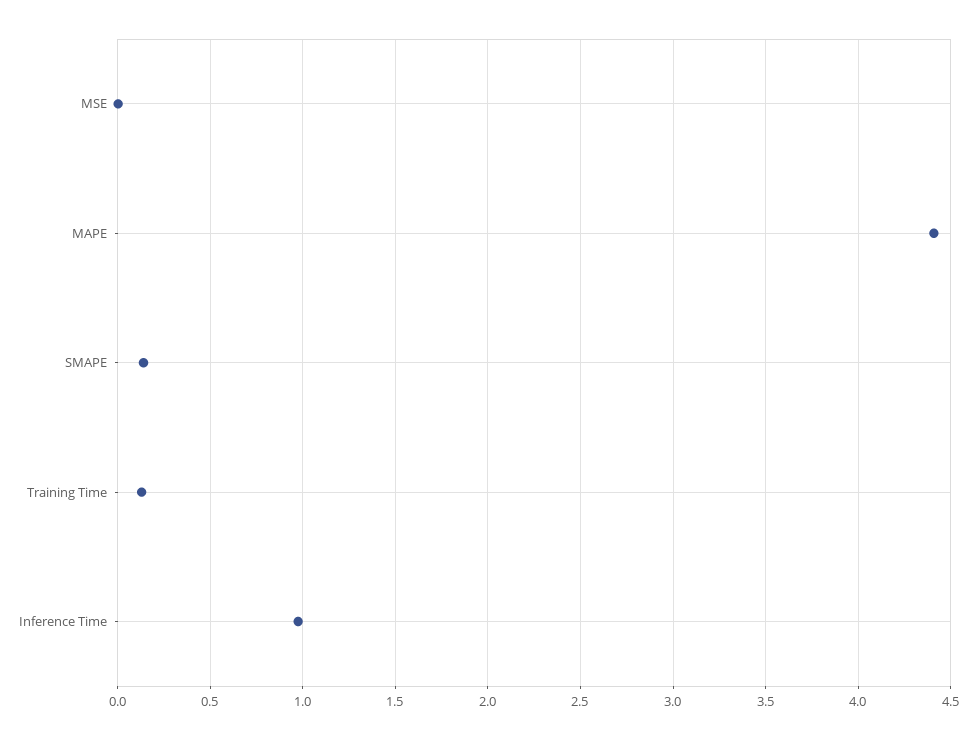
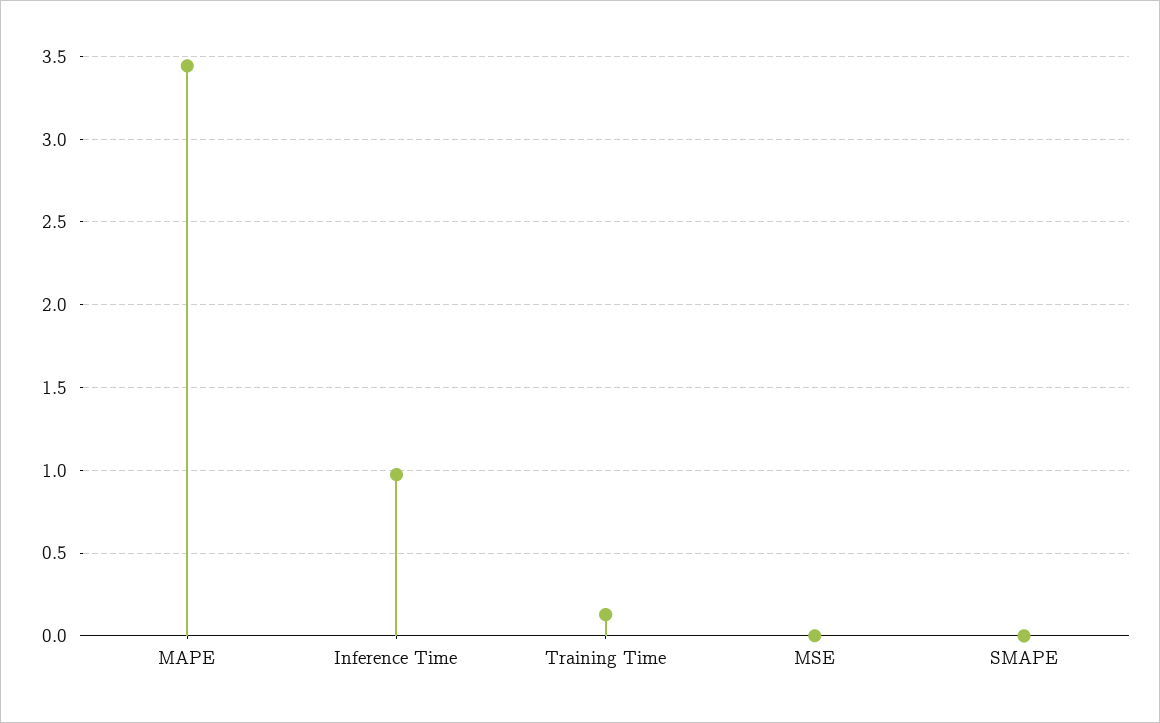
  {
    "MSE": 0,
-   "MAPE": 4.4,
+   "MAPE": 3.45,
-   "SMAPE": 0.15,
+   "SMAPE": 0,
    "Training Time": 0.15,
    "Inference Time": 0.95
  }

